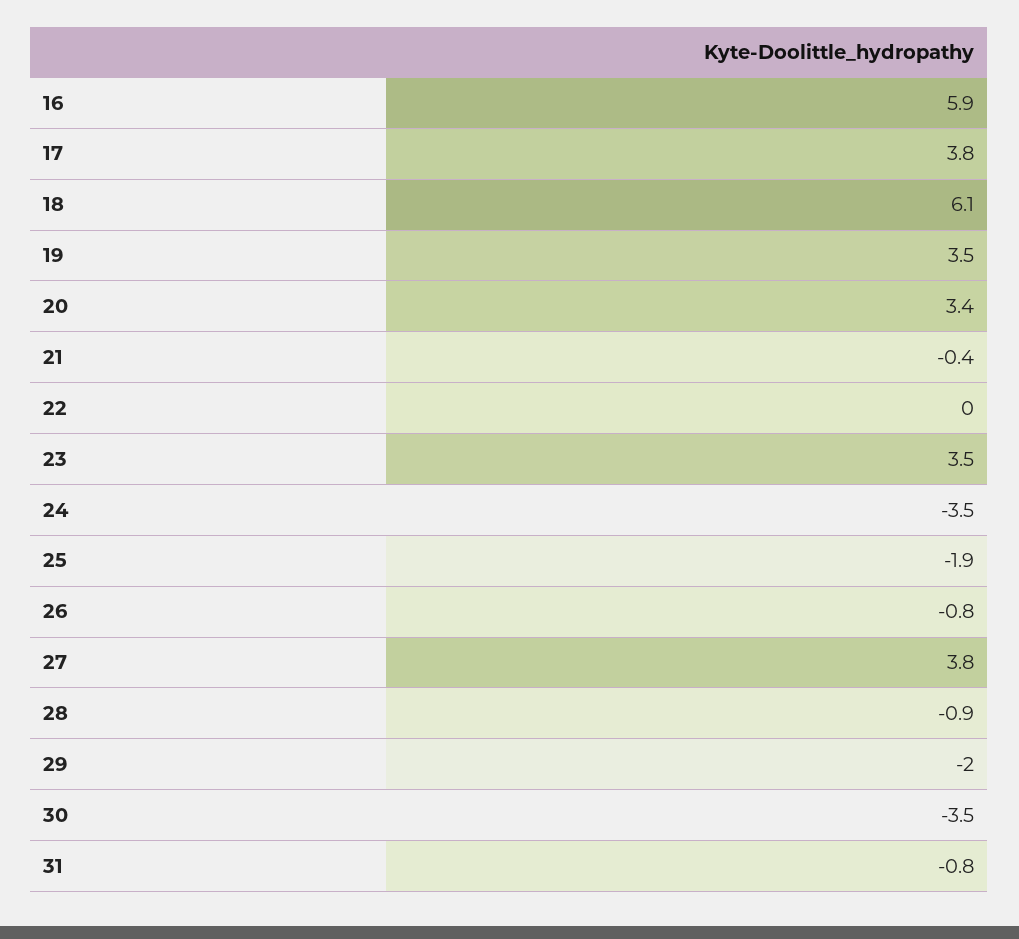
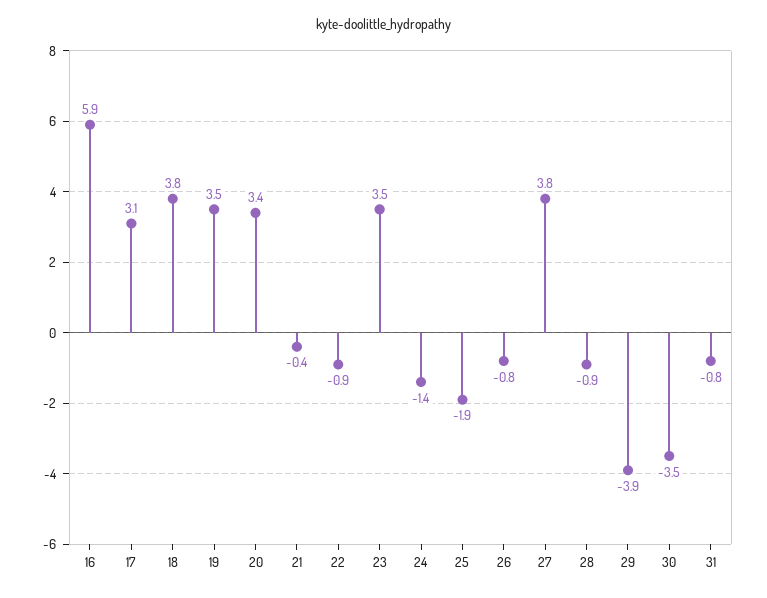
  {
    "16": 5.9,
-   "17": 3.8,
+   "17": 3.1,
-   "18": 6.1,
+   "18": 3.8,
    "19": 3.5,
    "20": 3.4,
    "21": -0.4,
-   "22": 0,
+   "22": -0.9,
    "23": 3.5,
-   "24": -3.5,
+   "24": -1.4,
    "25": -1.9,
    "26": -0.8,
    "27": 3.8,
    "28": -0.9,
-   "29": -2,
+   "29": -3.9,
    "30": -3.5,
    "31": -0.8
  }

